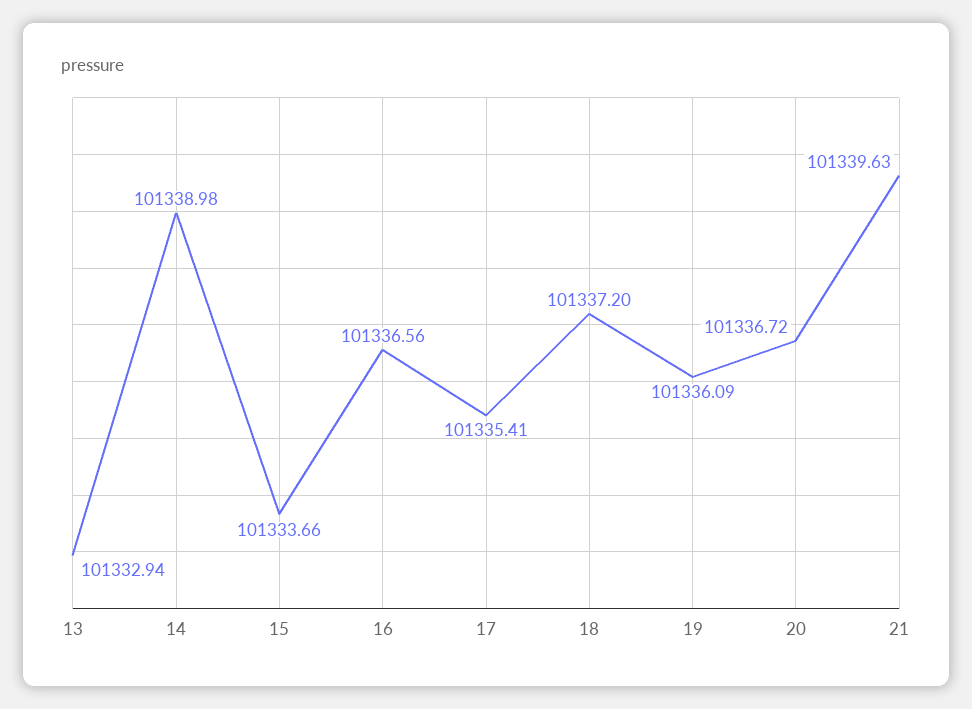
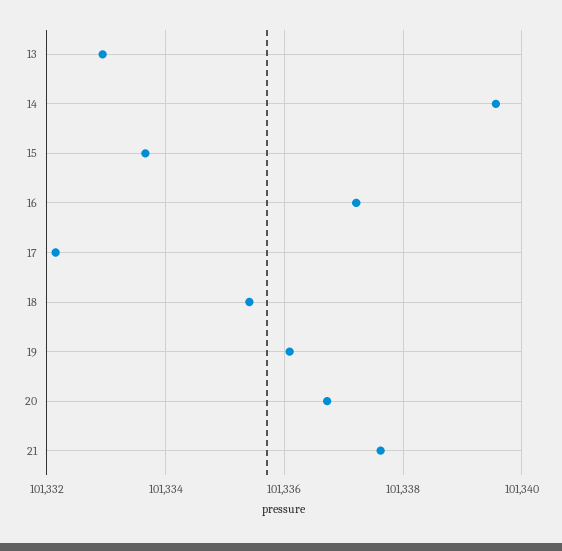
  {
    "13": 101332.94,
-   "14": 101338.98,
+   "14": 101339.6,
    "15": 101333.66,
-   "16": 101336.56,
+   "16": 101337.2,
-   "17": 101335.41,
+   "17": 101332.2,
-   "18": 101337.2,
+   "18": 101335.4,
    "19": 101336.09,
    "20": 101336.72,
-   "21": 101339.63
+   "21": 101337.6
  }

